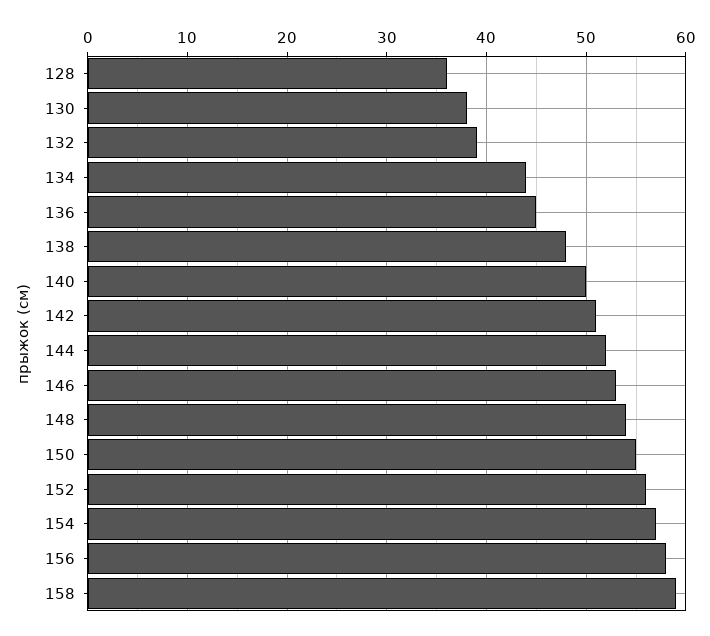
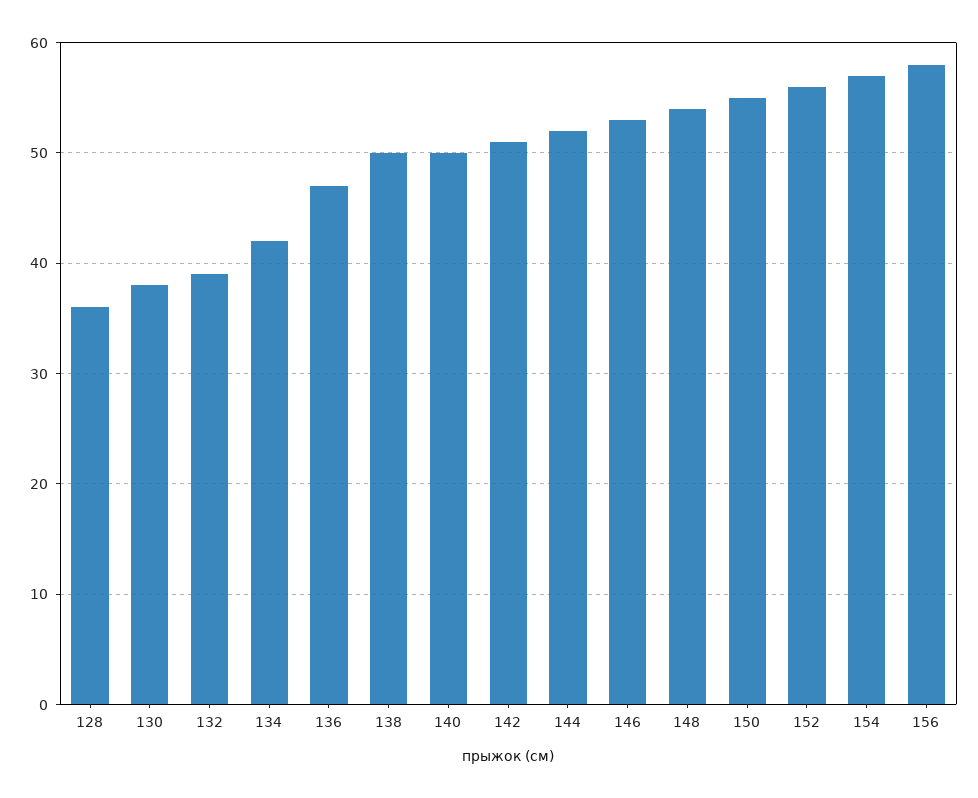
  {
    "128": 36,
    "130": 38,
    "132": 39,
-   "134": 44,
+   "134": 42,
-   "136": 45,
+   "136": 47,
-   "138": 48,
+   "138": 50,
    "140": 50,
    "142": 51,
    "144": 52,
    "146": 53,
    "148": 54,
    "150": 55,
    "152": 56,
    "154": 57,
-   "156": 58,
+   "156": 58
-   "158": 59
  }

